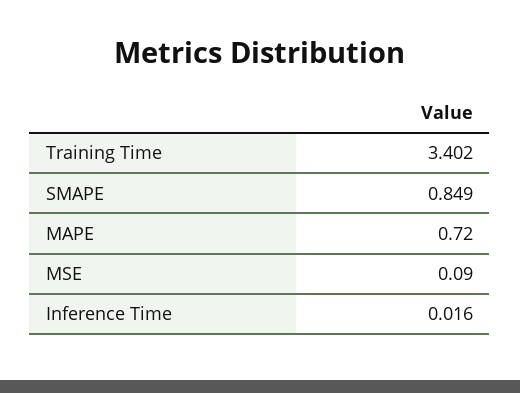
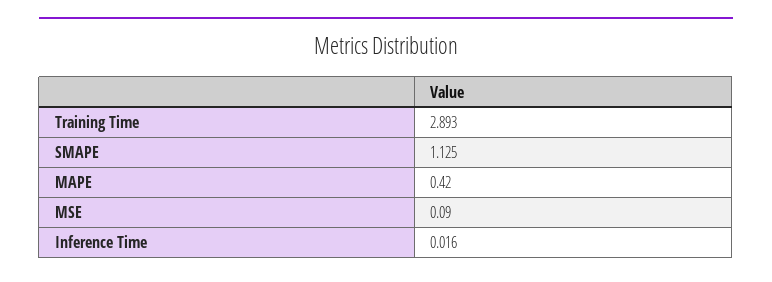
  {
-   "Training Time": 3.402,
+   "Training Time": 2.893,
-   "SMAPE": 0.849,
+   "SMAPE": 1.125,
-   "MAPE": 0.72,
+   "MAPE": 0.42,
    "MSE": 0.09,
    "Inference Time": 0.016
  }

